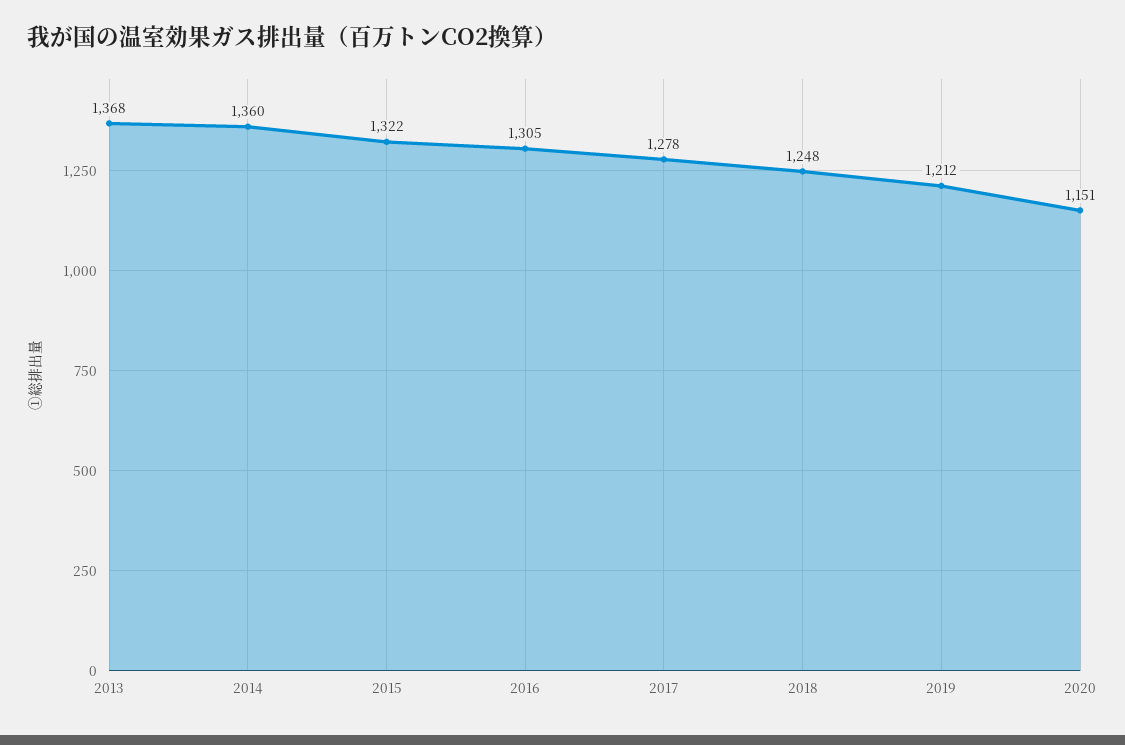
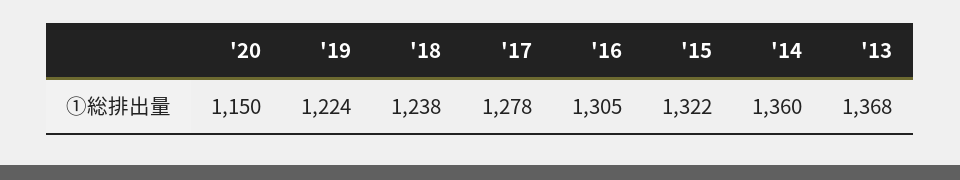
  {
    "2013": 1368,
    "2014": 1360,
    "2015": 1322,
    "2016": 1305,
    "2017": 1278,
-   "2018": 1248,
+   "2018": 1238,
-   "2019": 1212,
+   "2019": 1224,
-   "2020": 1151
+   "2020": 1150
  }

